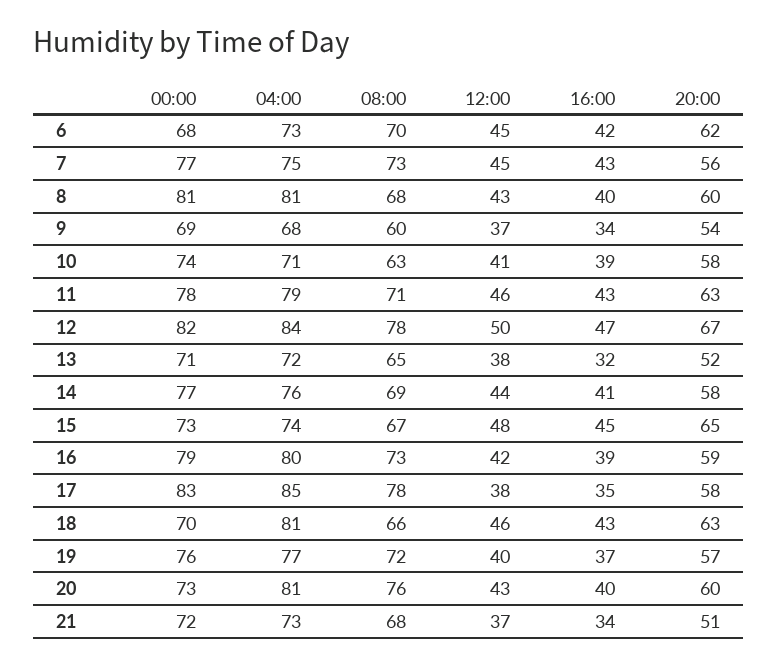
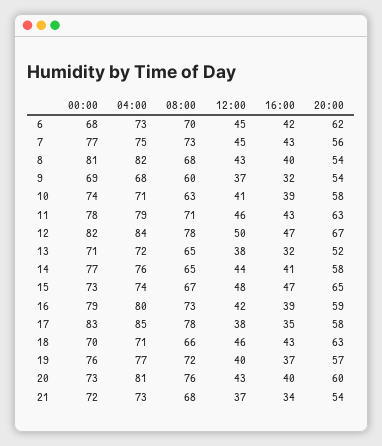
  {
    "00:00": {
      "6": 68,
      "7": 77,
      "8": 81,
      "9": 69,
      "10": 74,
      "11": 78,
      "12": 82,
      "13": 71,
      "14": 77,
      "15": 73,
      "16": 79,
      "17": 83,
      "18": 70,
      "19": 76,
      "20": 73,
      "21": 72
    },
    "04:00": {
      "6": 73,
      "7": 75,
-     "8": 81,
+     "8": 82,
      "9": 68,
      "10": 71,
      "11": 79,
      "12": 84,
      "13": 72,
      "14": 76,
      "15": 74,
      "16": 80,
      "17": 85,
-     "18": 81,
+     "18": 71,
      "19": 77,
      "20": 81,
      "21": 73
    },
    "08:00": {
      "6": 70,
      "7": 73,
      "8": 68,
      "9": 60,
      "10": 63,
      "11": 71,
      "12": 78,
      "13": 65,
-     "14": 69,
+     "14": 65,
      "15": 67,
      "16": 73,
      "17": 78,
      "18": 66,
      "19": 72,
      "20": 76,
      "21": 68
    },
    "12:00": {
      "6": 45,
      "7": 45,
      "8": 43,
      "9": 37,
      "10": 41,
      "11": 46,
      "12": 50,
      "13": 38,
      "14": 44,
      "15": 48,
      "16": 42,
      "17": 38,
      "18": 46,
      "19": 40,
      "20": 43,
      "21": 37
    },
    "16:00": {
      "6": 42,
      "7": 43,
      "8": 40,
-     "9": 34,
+     "9": 32,
      "10": 39,
      "11": 43,
      "12": 47,
      "13": 32,
      "14": 41,
-     "15": 45,
+     "15": 47,
      "16": 39,
      "17": 35,
      "18": 43,
      "19": 37,
      "20": 40,
      "21": 34
    },
    "20:00": {
      "6": 62,
      "7": 56,
-     "8": 60,
+     "8": 54,
      "9": 54,
      "10": 58,
      "11": 63,
      "12": 67,
      "13": 52,
      "14": 58,
      "15": 65,
      "16": 59,
      "17": 58,
      "18": 63,
      "19": 57,
      "20": 60,
-     "21": 51
+     "21": 54
    }
  }

